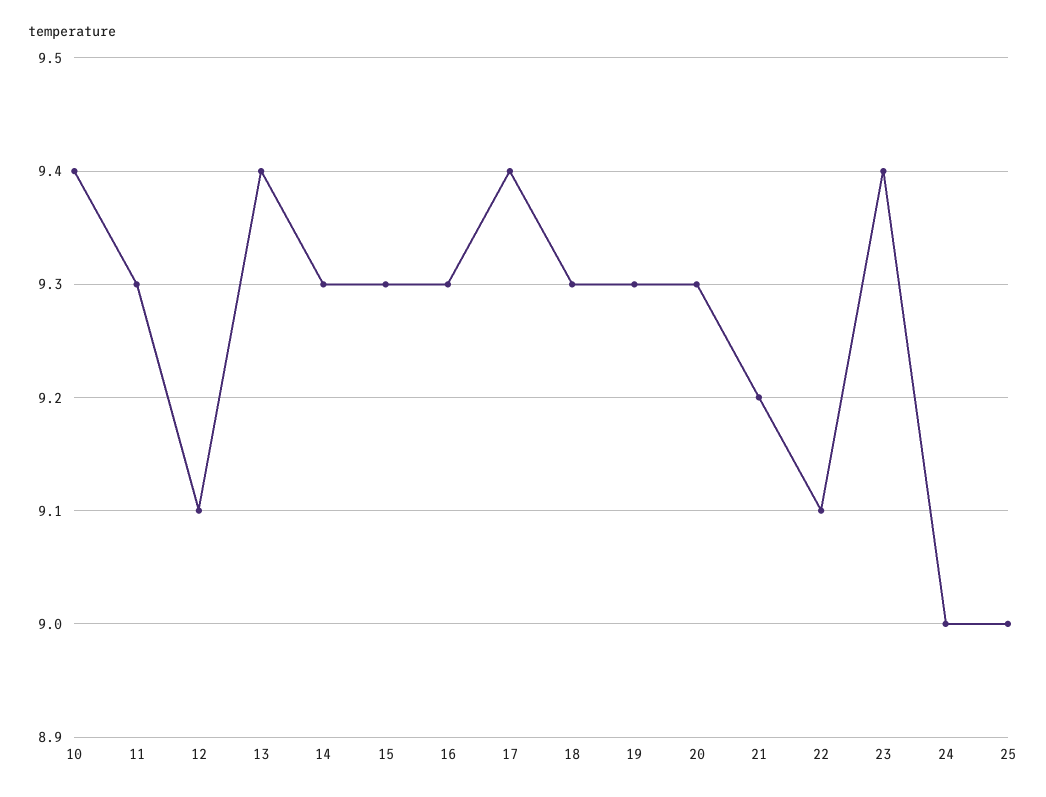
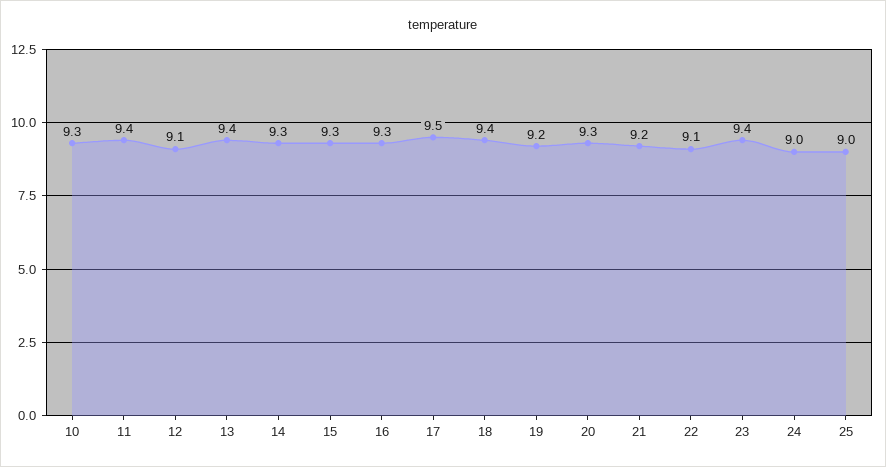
  {
-   "10": 9.4,
+   "10": 9.3,
-   "11": 9.3,
+   "11": 9.4,
    "12": 9.1,
    "13": 9.4,
    "14": 9.3,
    "15": 9.3,
    "16": 9.3,
-   "17": 9.4,
+   "17": 9.5,
-   "18": 9.3,
+   "18": 9.4,
-   "19": 9.3,
+   "19": 9.2,
    "20": 9.3,
    "21": 9.2,
    "22": 9.1,
    "23": 9.4,
    "24": 9,
    "25": 9
  }

